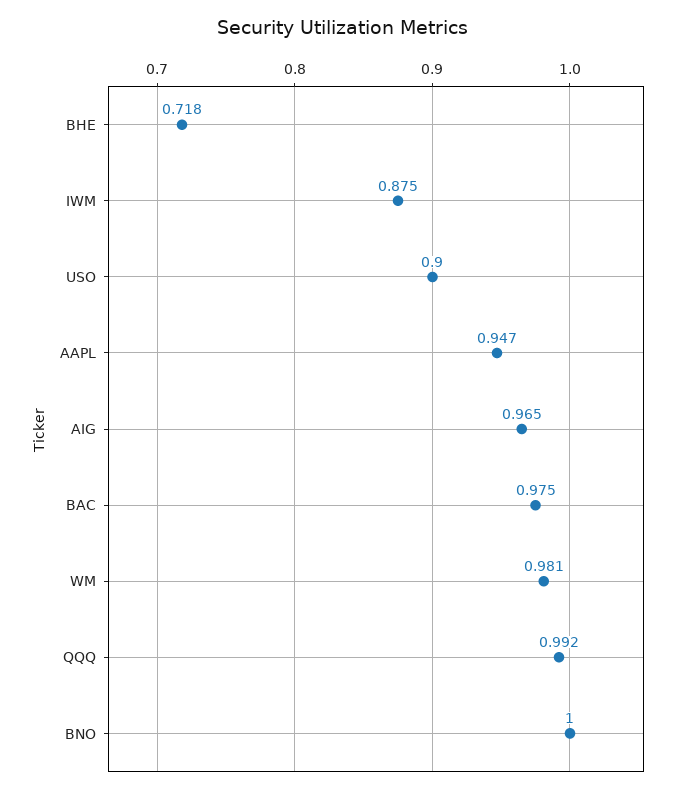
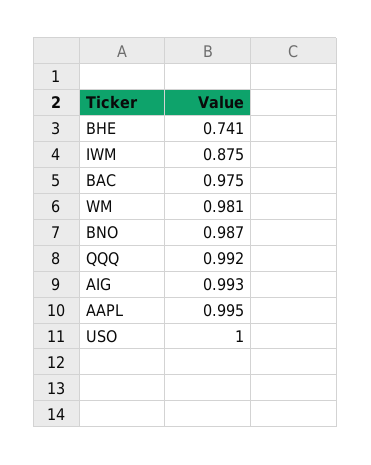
  {
-   "BHE": 0.718,
+   "BHE": 0.741,
    "IWM": 0.875,
-   "USO": 0.9,
+   "USO": 1,
-   "AAPL": 0.947,
+   "AAPL": 0.995,
-   "AIG": 0.965,
+   "AIG": 0.993,
    "BAC": 0.975,
    "WM": 0.981,
    "QQQ": 0.992,
-   "BNO": 1
+   "BNO": 0.987
  }

